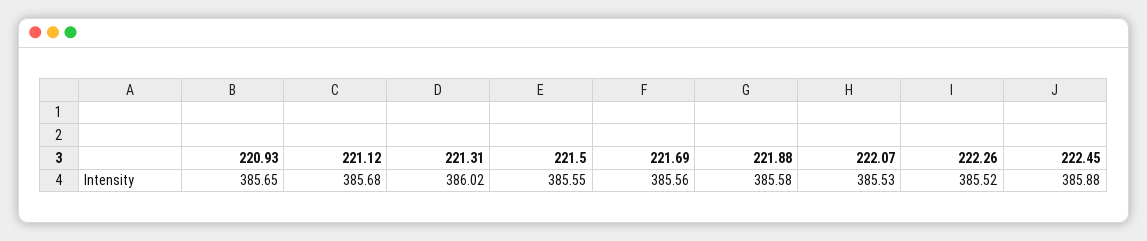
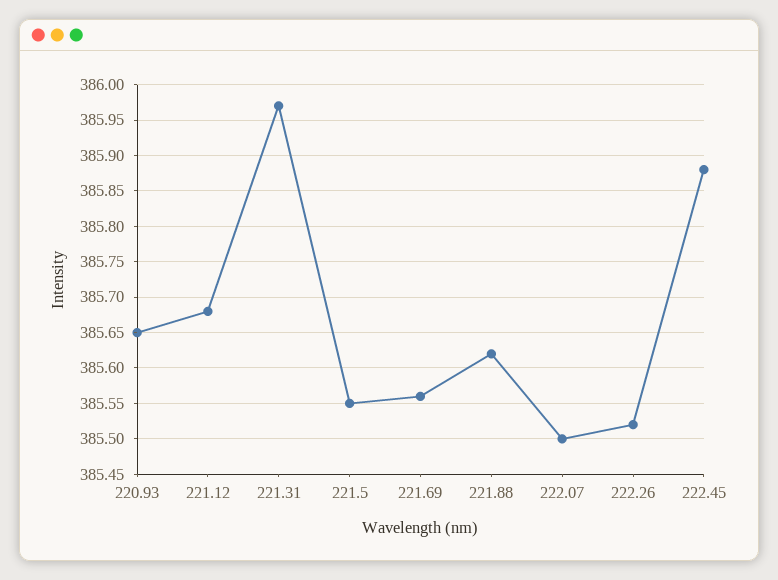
  {
    "220.93": 385.65,
    "221.12": 385.68,
-   "221.31": 386.02,
+   "221.31": 385.97,
    "221.5": 385.55,
    "221.69": 385.56,
-   "221.88": 385.58,
+   "221.88": 385.62,
-   "222.07": 385.53,
+   "222.07": 385.5,
    "222.26": 385.52,
    "222.45": 385.88
  }

